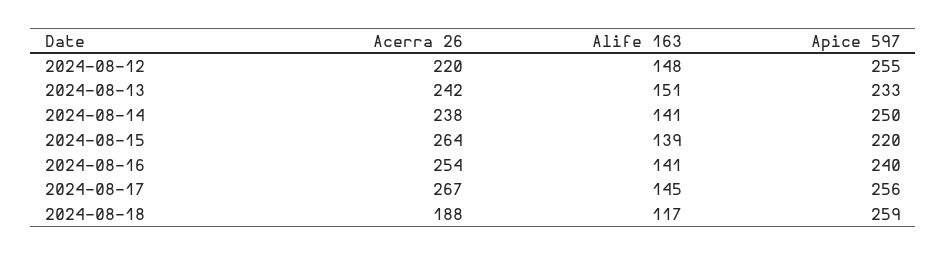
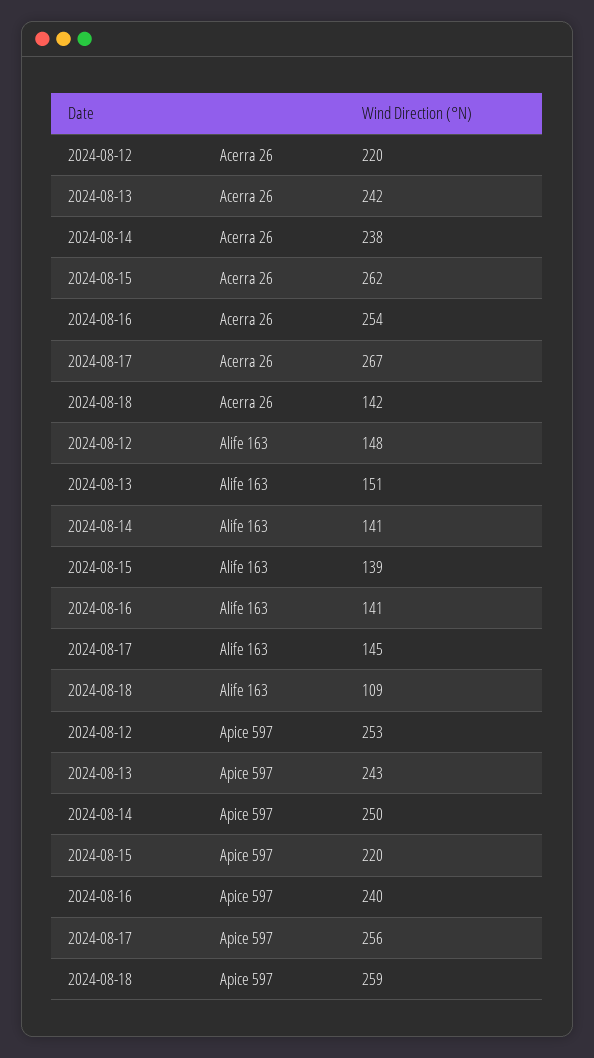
  {
    "Acerra 26": {
      "2024-08-12": 220,
      "2024-08-13": 242,
      "2024-08-14": 238,
-     "2024-08-15": 264,
+     "2024-08-15": 262,
      "2024-08-16": 254,
      "2024-08-17": 267,
-     "2024-08-18": 188
+     "2024-08-18": 142
    },
    "Alife 163": {
      "2024-08-12": 148,
      "2024-08-13": 151,
      "2024-08-14": 141,
      "2024-08-15": 139,
      "2024-08-16": 141,
      "2024-08-17": 145,
-     "2024-08-18": 117
+     "2024-08-18": 109
    },
    "Apice 597": {
-     "2024-08-12": 255,
+     "2024-08-12": 253,
-     "2024-08-13": 233,
+     "2024-08-13": 243,
      "2024-08-14": 250,
      "2024-08-15": 220,
      "2024-08-16": 240,
      "2024-08-17": 256,
      "2024-08-18": 259
    }
  }

